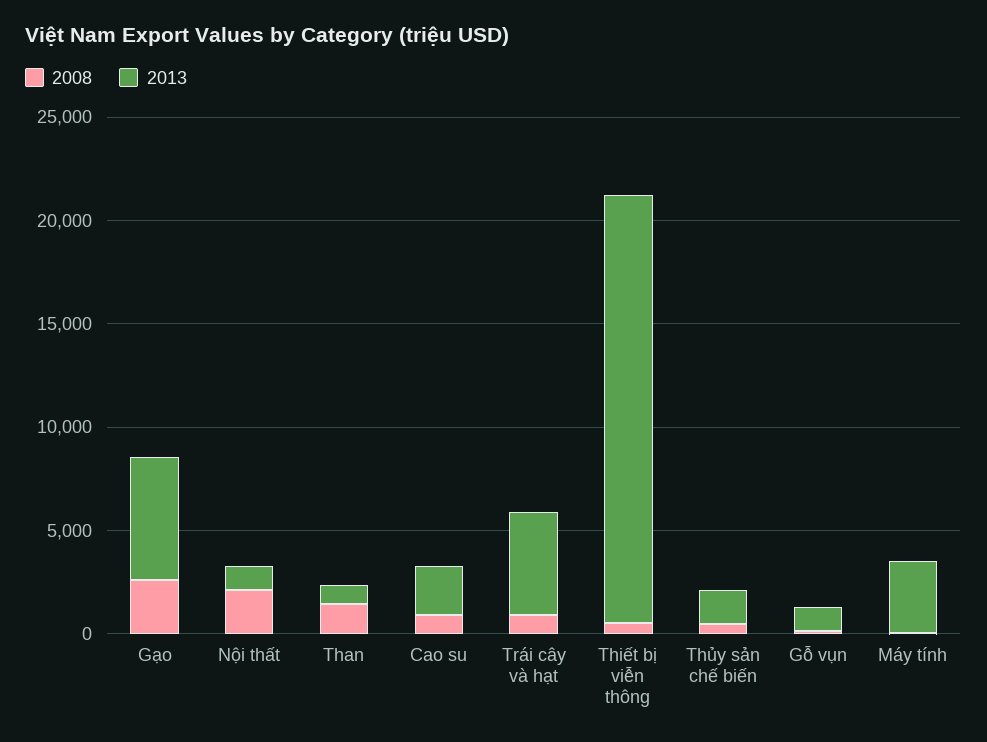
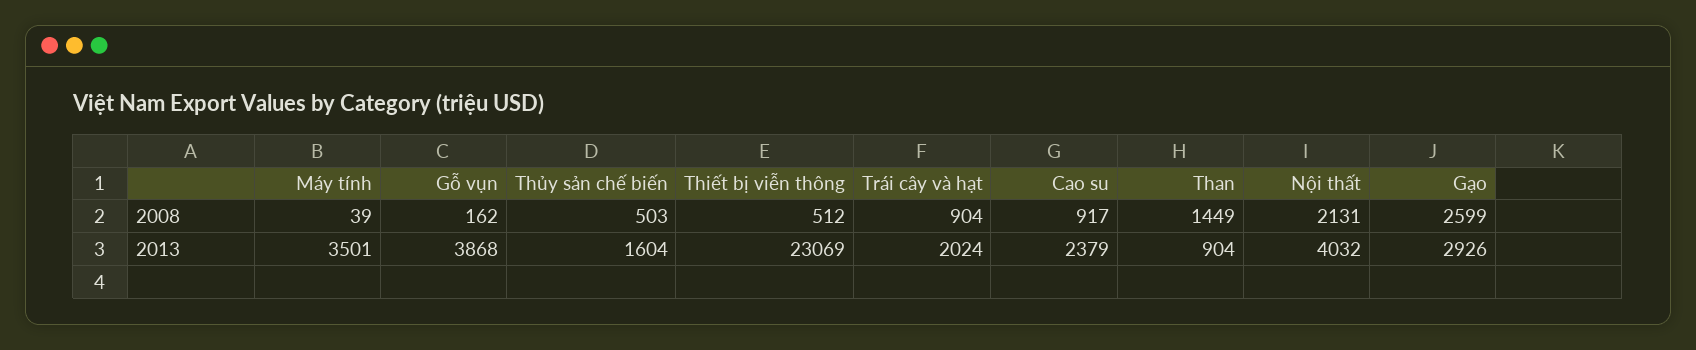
  {
    "2008": {
      "Gạo": 2599,
      "Nội thất": 2131,
      "Than": 1449,
      "Cao su": 917,
      "Trái cây và hạt": 904,
      "Thiết bị viễn thông": 512,
      "Thủy sản chế biến": 503,
      "Gỗ vụn": 162,
      "Máy tính": 39
    },
    "2013": {
-     "Gạo": 6000,
+     "Gạo": 2926,
-     "Nội thất": 1000,
+     "Nội thất": 4032,
      "Than": 904,
      "Cao su": 2379,
-     "Trái cây và hạt": 5000,
+     "Trái cây và hạt": 2024,
-     "Thiết bị viễn thông": 21000,
+     "Thiết bị viễn thông": 23069,
      "Thủy sản chế biến": 1604,
-     "Gỗ vụn": 1000,
+     "Gỗ vụn": 3868,
      "Máy tính": 3501
    }
  }

